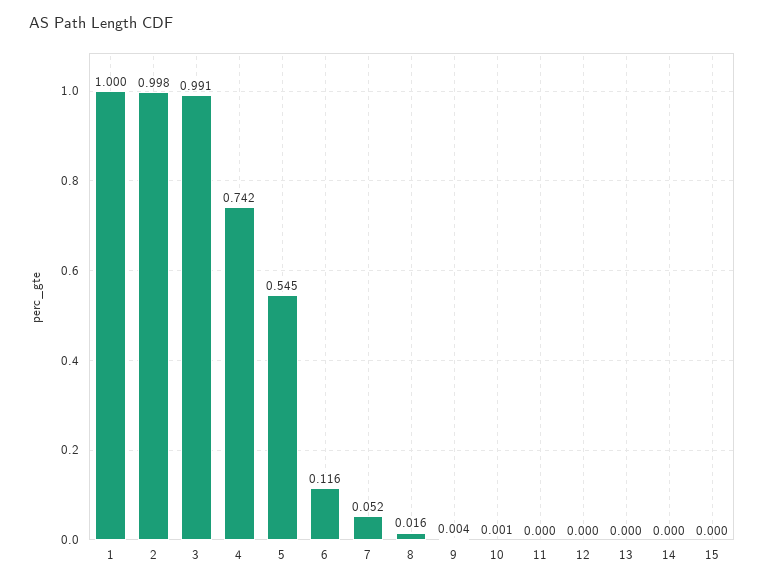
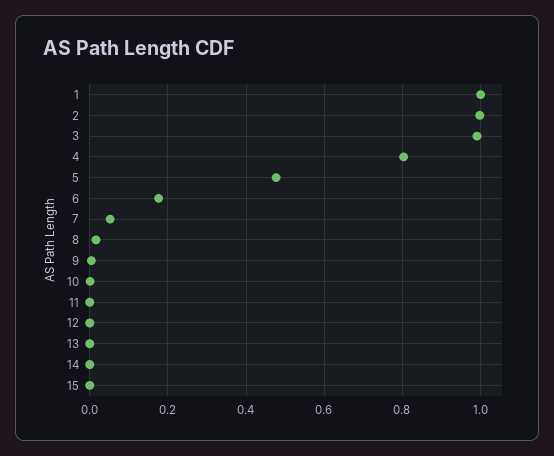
  {
    "1": 1,
    "2": 0.998,
    "3": 0.991,
-   "4": 0.742,
+   "4": 0.8,
-   "5": 0.545,
+   "5": 0.48,
-   "6": 0.116,
+   "6": 0.18,
    "7": 0.052,
    "8": 0.016,
    "9": 0.004,
    "10": 0.001,
    "11": 0,
    "12": 0,
    "13": 0,
    "14": 0,
    "15": 0
  }

